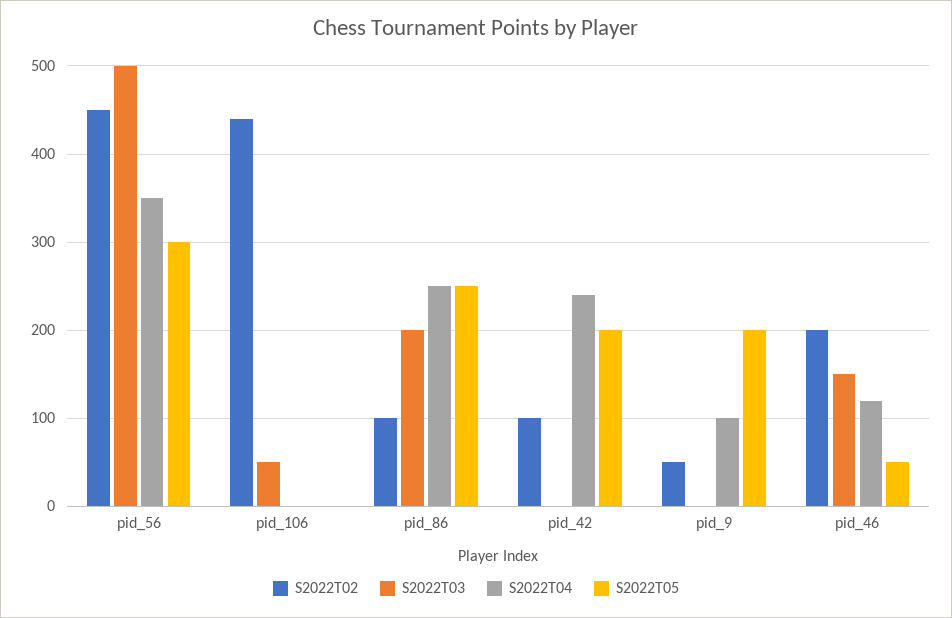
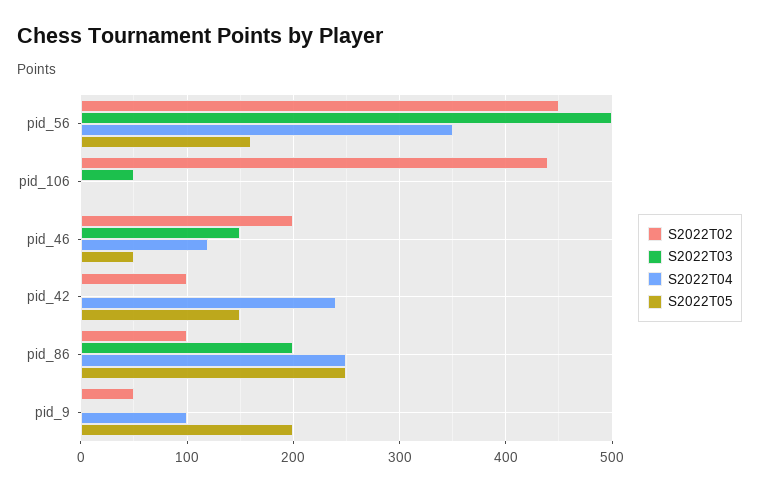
  {
    "S2022T02": {
      "pid_56": 450,
      "pid_106": 440,
      "pid_86": 100,
      "pid_42": 100,
      "pid_9": 50,
      "pid_46": 200
    },
    "S2022T03": {
      "pid_56": 500,
      "pid_106": 50,
      "pid_86": 200,
      "pid_42": 0,
      "pid_9": 0,
      "pid_46": 150
    },
    "S2022T04": {
      "pid_56": 350,
      "pid_106": 0,
      "pid_86": 250,
      "pid_42": 240,
      "pid_9": 100,
      "pid_46": 120
    },
    "S2022T05": {
-     "pid_56": 300,
+     "pid_56": 160,
      "pid_106": 0,
      "pid_86": 250,
-     "pid_42": 200,
+     "pid_42": 150,
      "pid_9": 200,
      "pid_46": 50
    }
  }

